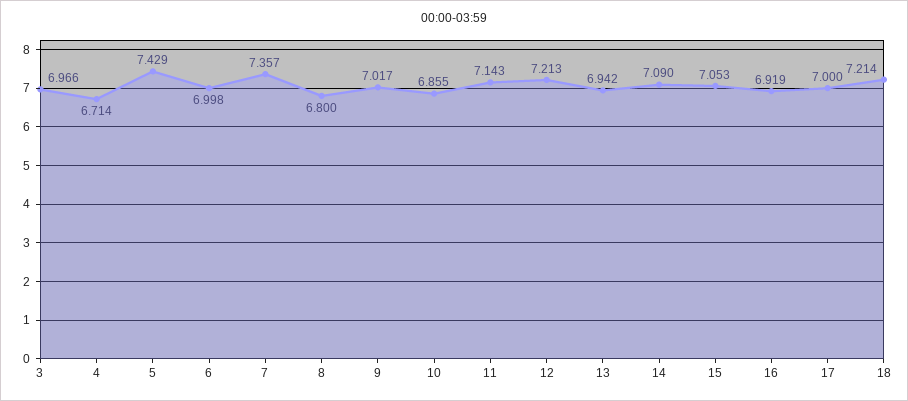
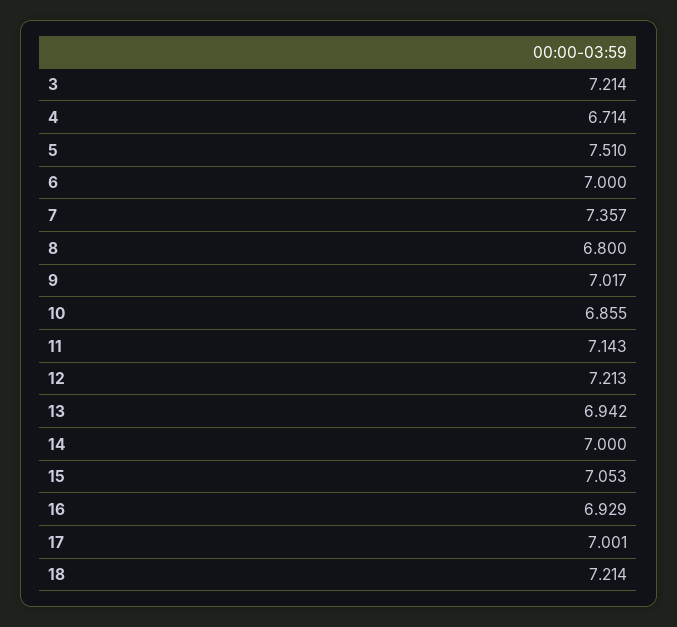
  {
-   "3": 6.966,
+   "3": 7.214,
    "4": 6.714,
-   "5": 7.429,
+   "5": 7.51,
-   "6": 6.998,
+   "6": 7,
    "7": 7.357,
    "8": 6.8,
    "9": 7.017,
    "10": 6.855,
    "11": 7.143,
    "12": 7.213,
    "13": 6.942,
-   "14": 7.09,
+   "14": 7,
    "15": 7.053,
-   "16": 6.919,
+   "16": 6.929,
-   "17": 7,
+   "17": 7.001,
    "18": 7.214
  }

